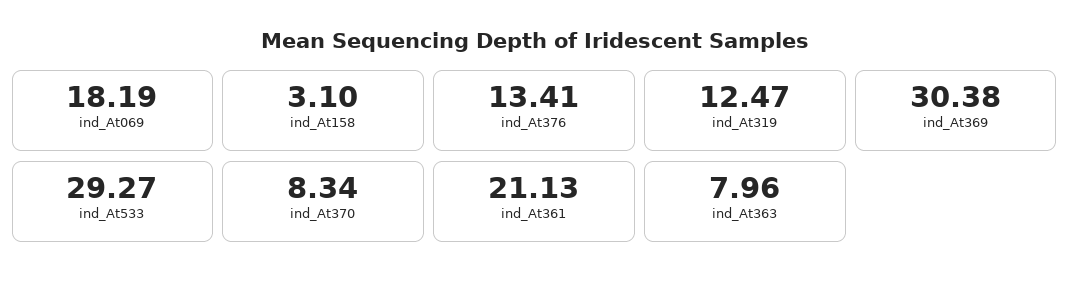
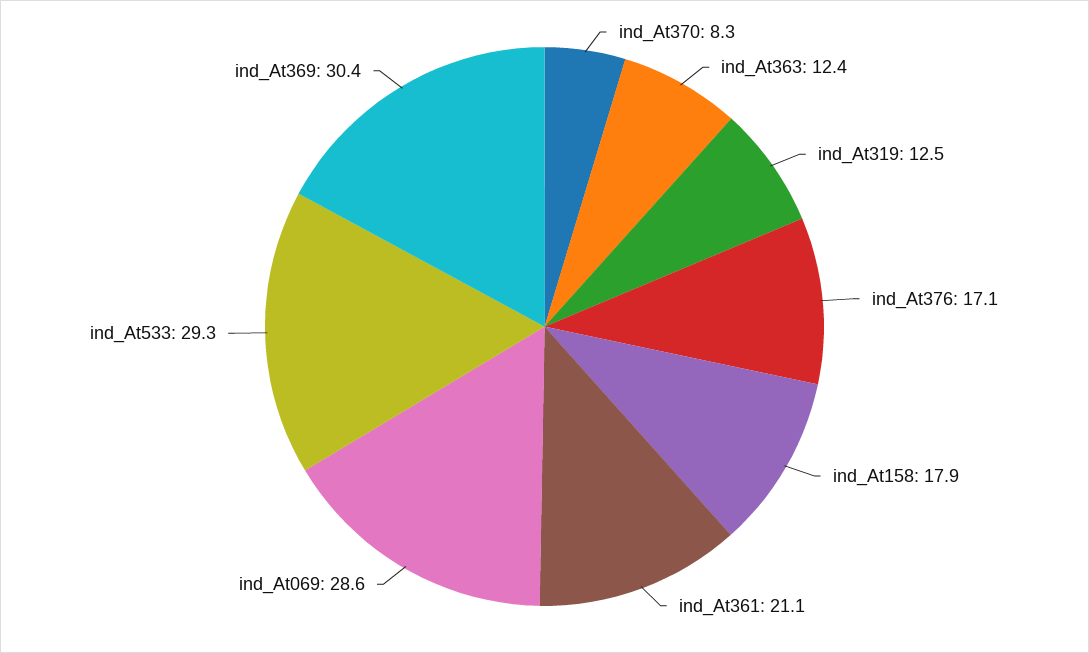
  {
-   "ind_At069": 18.19,
+   "ind_At069": 28.6,
-   "ind_At158": 3.1,
+   "ind_At158": 17.9,
-   "ind_At376": 13.41,
+   "ind_At376": 17.1,
    "ind_At319": 12.47,
    "ind_At369": 30.38,
    "ind_At533": 29.27,
    "ind_At370": 8.34,
    "ind_At361": 21.13,
-   "ind_At363": 7.96
+   "ind_At363": 12.4
  }

